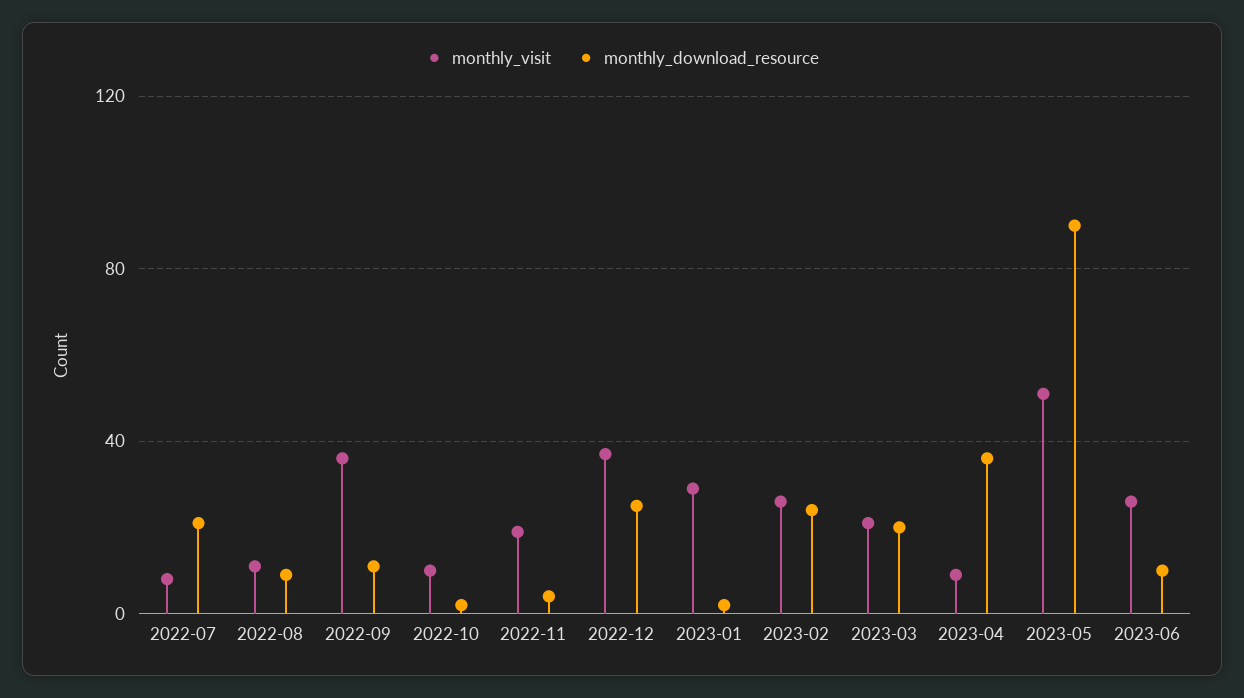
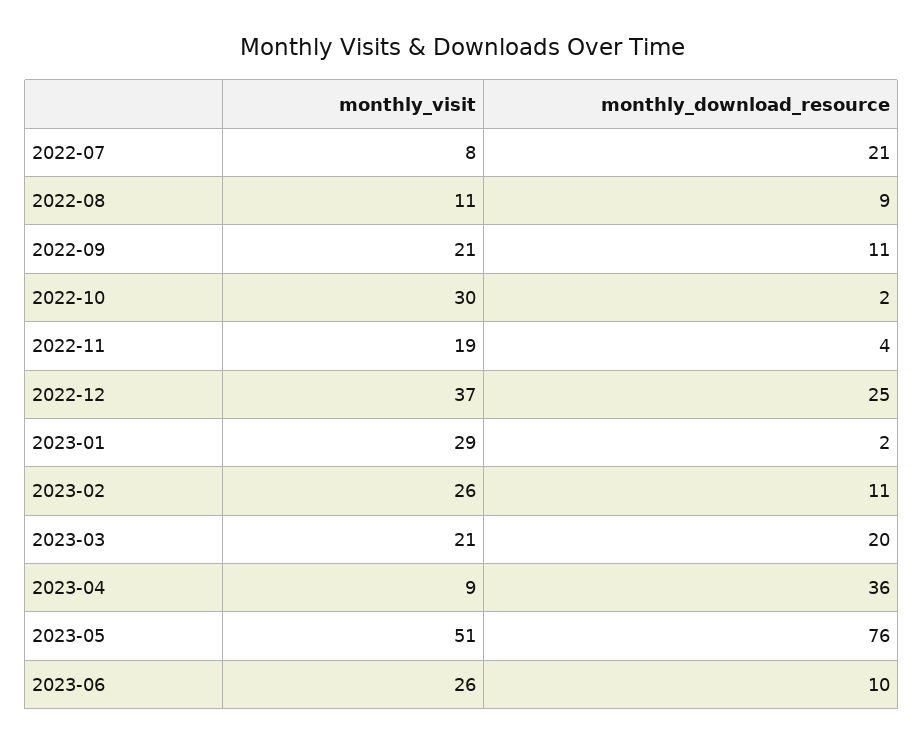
  {
    "monthly_visit": {
      "2022-07": 8,
      "2022-08": 11,
-     "2022-09": 35,
+     "2022-09": 21,
-     "2022-10": 10,
+     "2022-10": 30,
      "2022-11": 19,
      "2022-12": 37,
      "2023-01": 29,
      "2023-02": 26,
      "2023-03": 21,
      "2023-04": 9,
      "2023-05": 51,
      "2023-06": 26
    },
    "monthly_download_resource": {
      "2022-07": 21,
      "2022-08": 9,
      "2022-09": 11,
      "2022-10": 2,
      "2022-11": 4,
      "2022-12": 25,
      "2023-01": 2,
-     "2023-02": 25,
+     "2023-02": 11,
      "2023-03": 20,
      "2023-04": 36,
-     "2023-05": 90,
+     "2023-05": 76,
      "2023-06": 10
    }
  }

